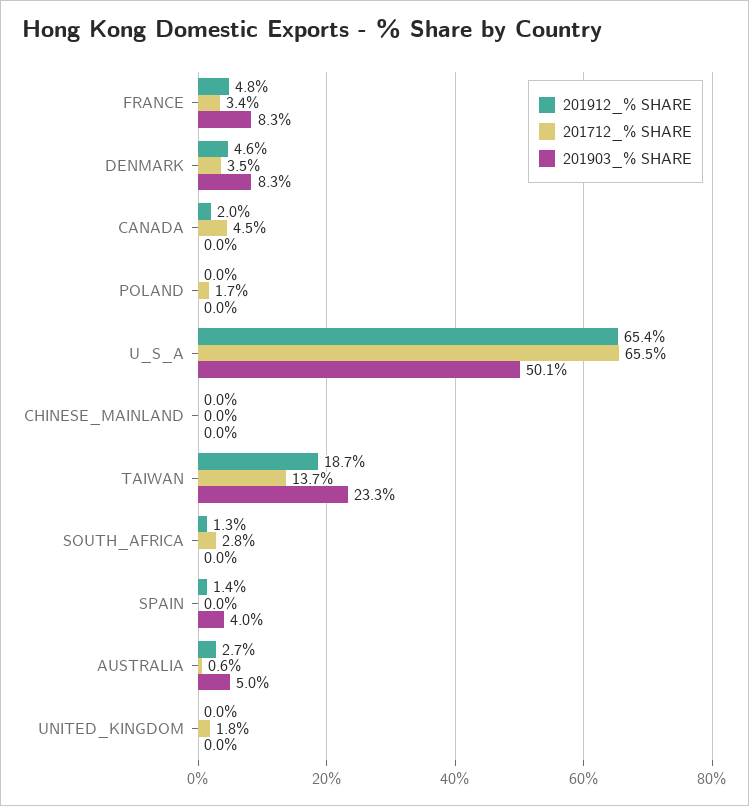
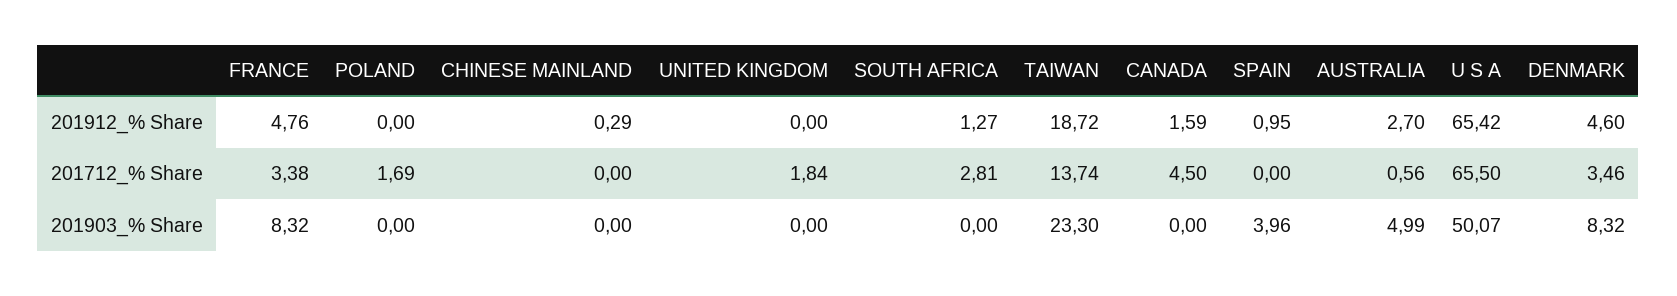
  {
    "201912_% SHARE": {
      "FRANCE": 4.76,
      "DENMARK": 4.6,
-     "CANADA": 2,
+     "CANADA": 1.59,
      "POLAND": 0,
      "U_S_A": 65.42,
-     "CHINESE_MAINLAND": 0,
+     "CHINESE_MAINLAND": 0.29,
      "TAIWAN": 18.72,
      "SOUTH_AFRICA": 1.27,
-     "SPAIN": 1.4,
+     "SPAIN": 0.95,
      "AUSTRALIA": 2.7,
      "UNITED_KINGDOM": 0
    },
    "201712_% SHARE": {
      "FRANCE": 3.38,
      "DENMARK": 3.46,
      "CANADA": 4.5,
      "POLAND": 1.69,
      "U_S_A": 65.5,
      "CHINESE_MAINLAND": 0,
      "TAIWAN": 13.74,
      "SOUTH_AFRICA": 2.81,
      "SPAIN": 0,
      "AUSTRALIA": 0.56,
      "UNITED_KINGDOM": 1.84
    },
    "201903_% SHARE": {
      "FRANCE": 8.32,
      "DENMARK": 8.32,
      "CANADA": 0,
      "POLAND": 0,
      "U_S_A": 50.07,
      "CHINESE_MAINLAND": 0,
      "TAIWAN": 23.3,
      "SOUTH_AFRICA": 0,
      "SPAIN": 3.96,
      "AUSTRALIA": 4.99,
      "UNITED_KINGDOM": 0
    }
  }

